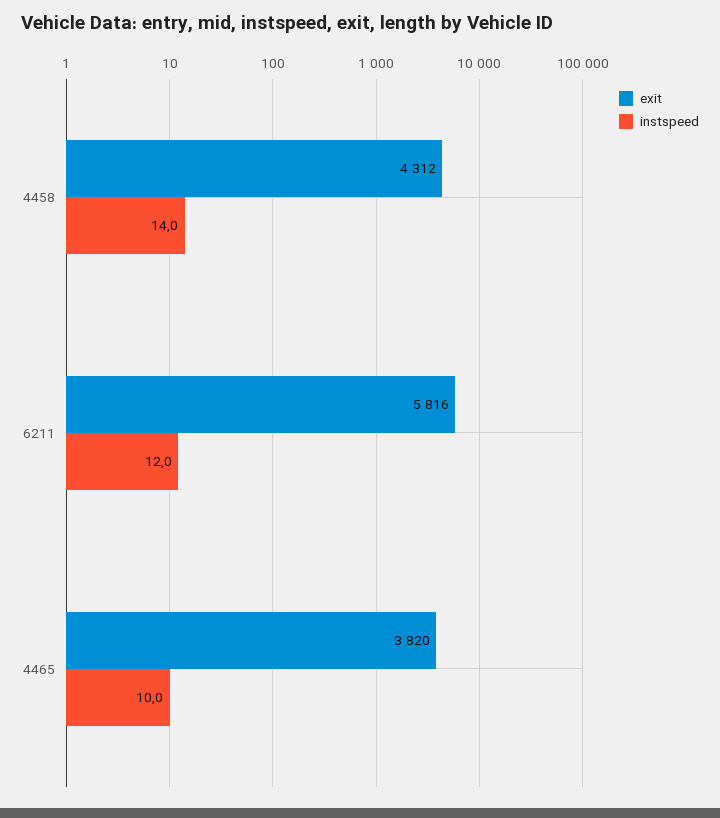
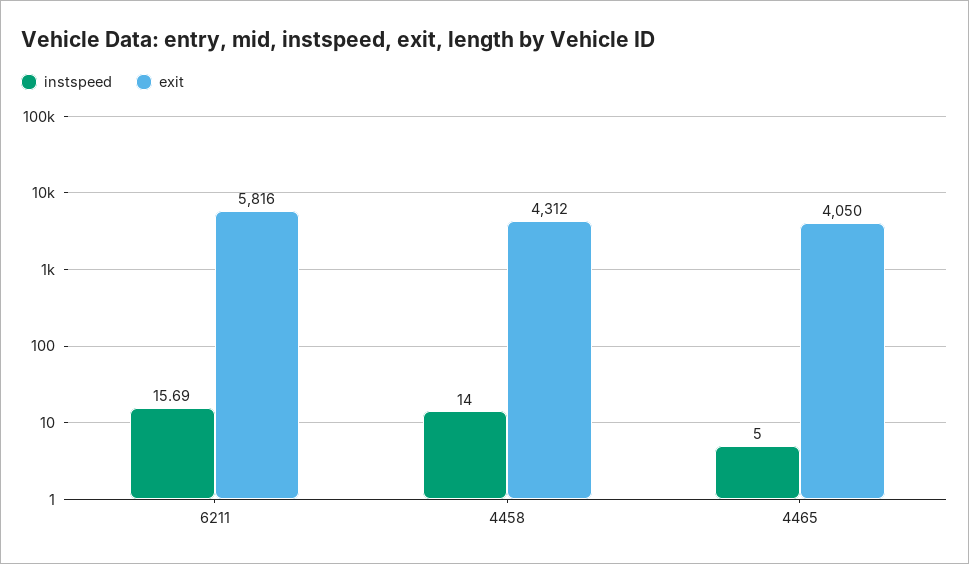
  {
    "exit": {
      "4458": 4312,
      "6211": 5816,
-     "4465": 3820
+     "4465": 4050
    },
    "instspeed": {
      "4458": 14,
-     "6211": 12,
+     "6211": 15.69,
-     "4465": 10
+     "4465": 5
    }
  }

